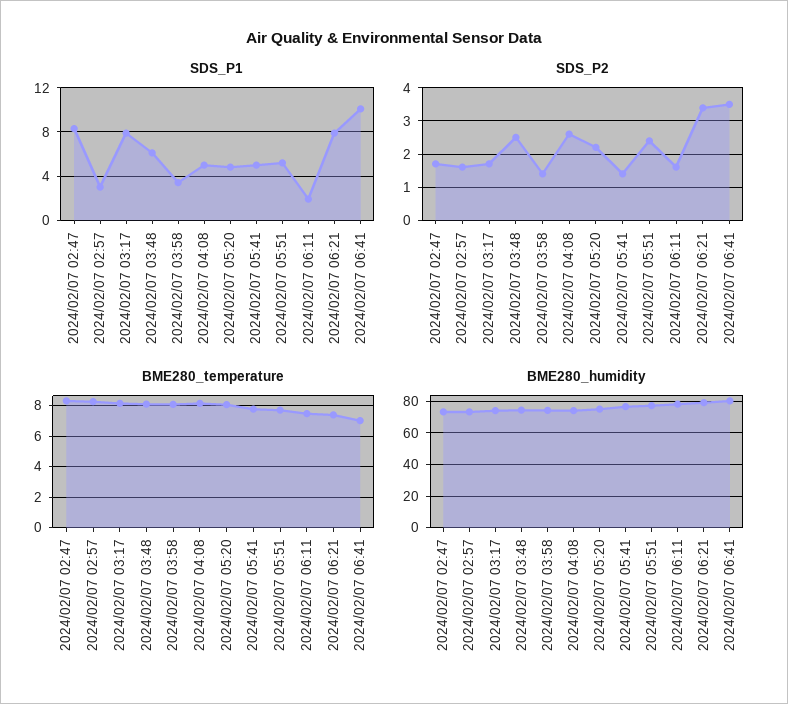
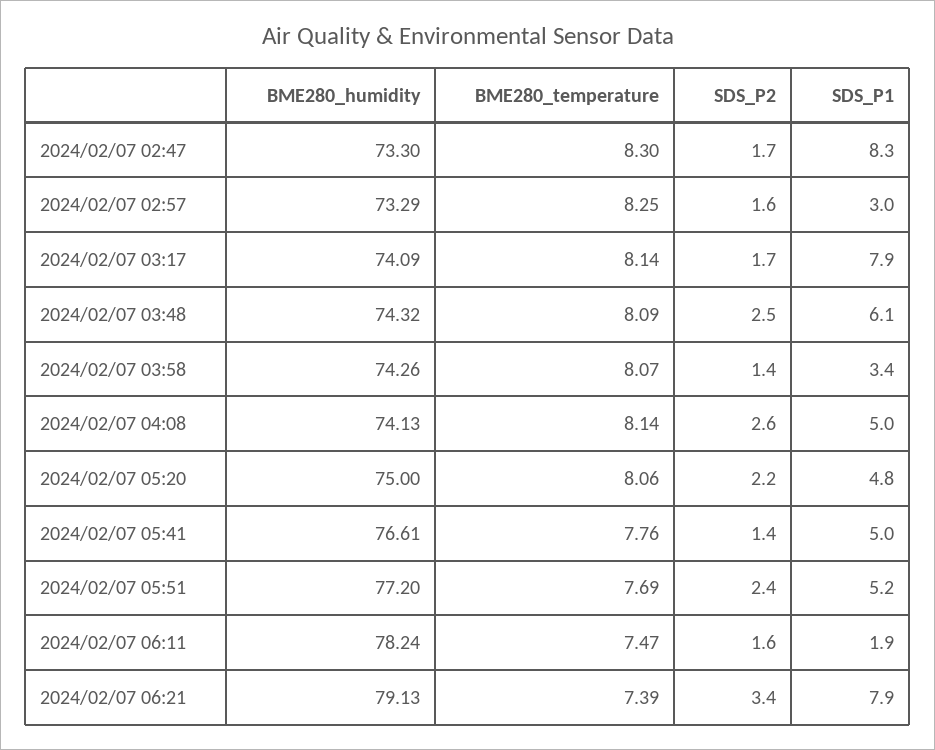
  {
    "SDS_P1": {
      "2024/02/07 02:47": 8.3,
      "2024/02/07 02:57": 3,
      "2024/02/07 03:17": 7.9,
      "2024/02/07 03:48": 6.1,
      "2024/02/07 03:58": 3.4,
      "2024/02/07 04:08": 5,
      "2024/02/07 05:20": 4.8,
      "2024/02/07 05:41": 5,
      "2024/02/07 05:51": 5.2,
      "2024/02/07 06:11": 1.9,
-     "2024/02/07 06:21": 7.9,
+     "2024/02/07 06:21": 7.9
-     "2024/02/07 06:41": 10
    },
    "SDS_P2": {
      "2024/02/07 02:47": 1.7,
      "2024/02/07 02:57": 1.6,
      "2024/02/07 03:17": 1.7,
      "2024/02/07 03:48": 2.5,
      "2024/02/07 03:58": 1.4,
      "2024/02/07 04:08": 2.6,
      "2024/02/07 05:20": 2.2,
      "2024/02/07 05:41": 1.4,
      "2024/02/07 05:51": 2.4,
      "2024/02/07 06:11": 1.6,
-     "2024/02/07 06:21": 3.4,
+     "2024/02/07 06:21": 3.4
-     "2024/02/07 06:41": 3.5
    },
    "BME280_temperature": {
      "2024/02/07 02:47": 8.3,
      "2024/02/07 02:57": 8.25,
      "2024/02/07 03:17": 8.14,
      "2024/02/07 03:48": 8.09,
      "2024/02/07 03:58": 8.07,
      "2024/02/07 04:08": 8.14,
      "2024/02/07 05:20": 8.06,
      "2024/02/07 05:41": 7.76,
      "2024/02/07 05:51": 7.69,
      "2024/02/07 06:11": 7.47,
-     "2024/02/07 06:21": 7.39,
+     "2024/02/07 06:21": 7.39
-     "2024/02/07 06:41": 7
    },
    "BME280_humidity": {
      "2024/02/07 02:47": 73.3,
      "2024/02/07 02:57": 73.29,
      "2024/02/07 03:17": 74.09,
      "2024/02/07 03:48": 74.32,
      "2024/02/07 03:58": 74.26,
      "2024/02/07 04:08": 74.13,
      "2024/02/07 05:20": 75,
      "2024/02/07 05:41": 76.61,
      "2024/02/07 05:51": 77.2,
      "2024/02/07 06:11": 78.24,
-     "2024/02/07 06:21": 79.13,
+     "2024/02/07 06:21": 79.13
-     "2024/02/07 06:41": 80
    }
  }

